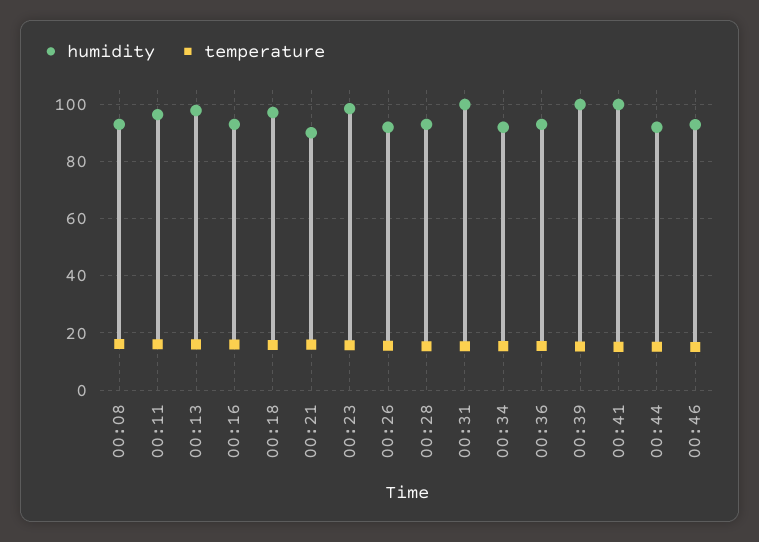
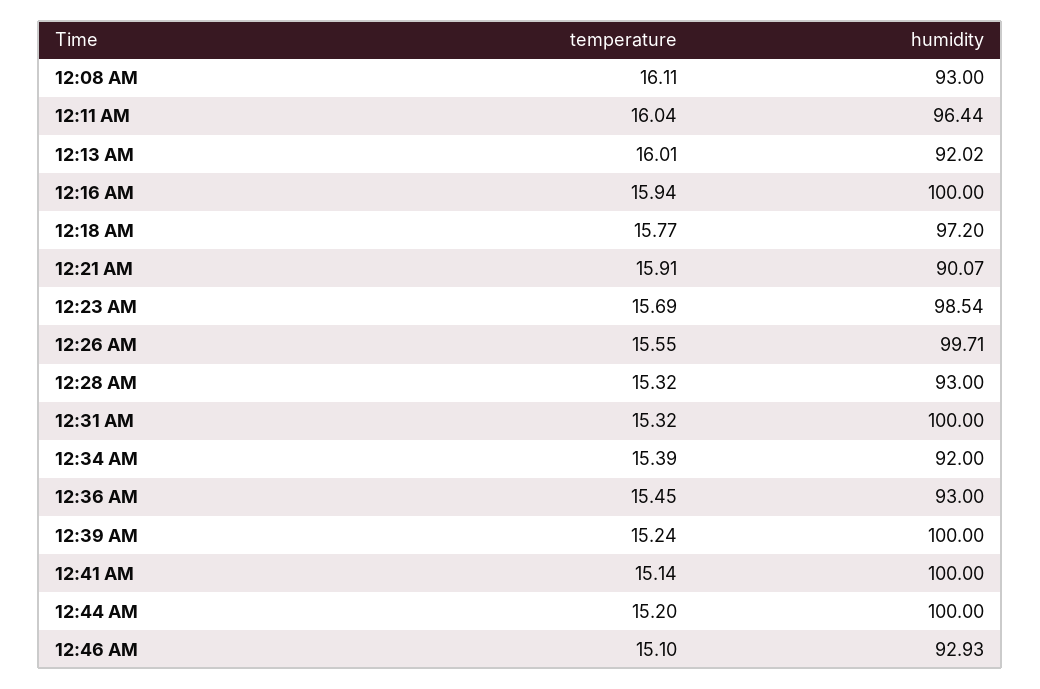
  {
    "humidity": {
      "00:08": 93,
      "00:11": 96.44,
-     "00:13": 97.5,
+     "00:13": 92.02,
-     "00:16": 92.5,
+     "00:16": 100,
      "00:18": 97.2,
      "00:21": 90.07,
      "00:23": 98.54,
-     "00:26": 92.5,
+     "00:26": 99.71,
      "00:28": 93,
      "00:31": 100,
      "00:34": 92,
      "00:36": 93,
      "00:39": 100,
      "00:41": 100,
-     "00:44": 92.5,
+     "00:44": 100,
      "00:46": 92.93
    },
    "temperature": {
      "00:08": 16.11,
      "00:11": 16.04,
      "00:13": 16.01,
      "00:16": 15.94,
      "00:18": 15.77,
      "00:21": 15.91,
      "00:23": 15.69,
      "00:26": 15.55,
      "00:28": 15.32,
      "00:31": 15.32,
      "00:34": 15.39,
      "00:36": 15.45,
      "00:39": 15.24,
      "00:41": 15.14,
      "00:44": 15.2,
      "00:46": 15.1
    }
  }

